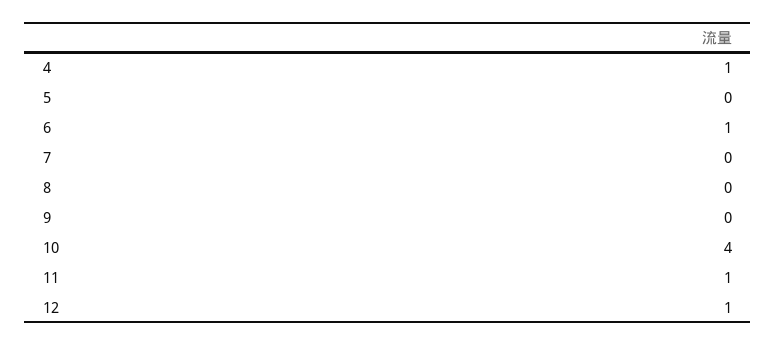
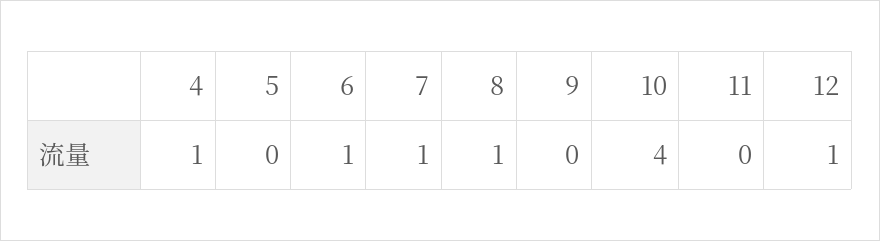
  {
    "4": 1,
    "5": 0,
    "6": 1,
-   "7": 0,
+   "7": 1,
-   "8": 0,
+   "8": 1,
    "9": 0,
    "10": 4,
-   "11": 1,
+   "11": 0,
    "12": 1
  }

